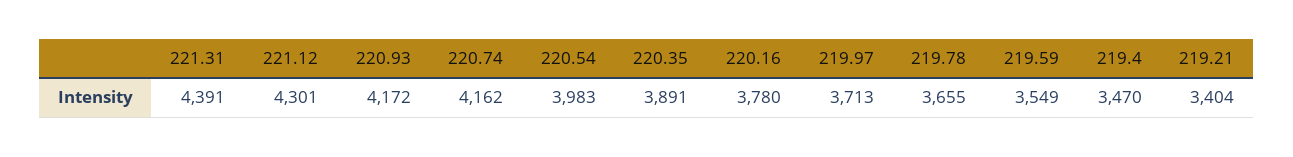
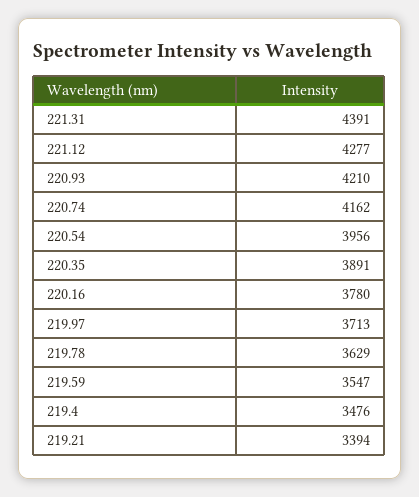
  {
    "221.31": 4391,
-   "221.12": 4301,
+   "221.12": 4277,
-   "220.93": 4172,
+   "220.93": 4210,
    "220.74": 4162,
-   "220.54": 3983,
+   "220.54": 3956,
    "220.35": 3891,
    "220.16": 3780,
    "219.97": 3713,
-   "219.78": 3655,
+   "219.78": 3629,
-   "219.59": 3549,
+   "219.59": 3547,
-   "219.4": 3470,
+   "219.4": 3476,
-   "219.21": 3404
+   "219.21": 3394
  }

